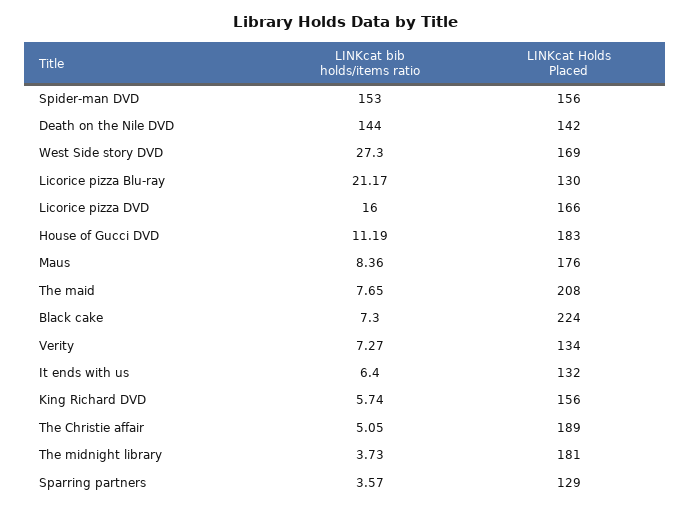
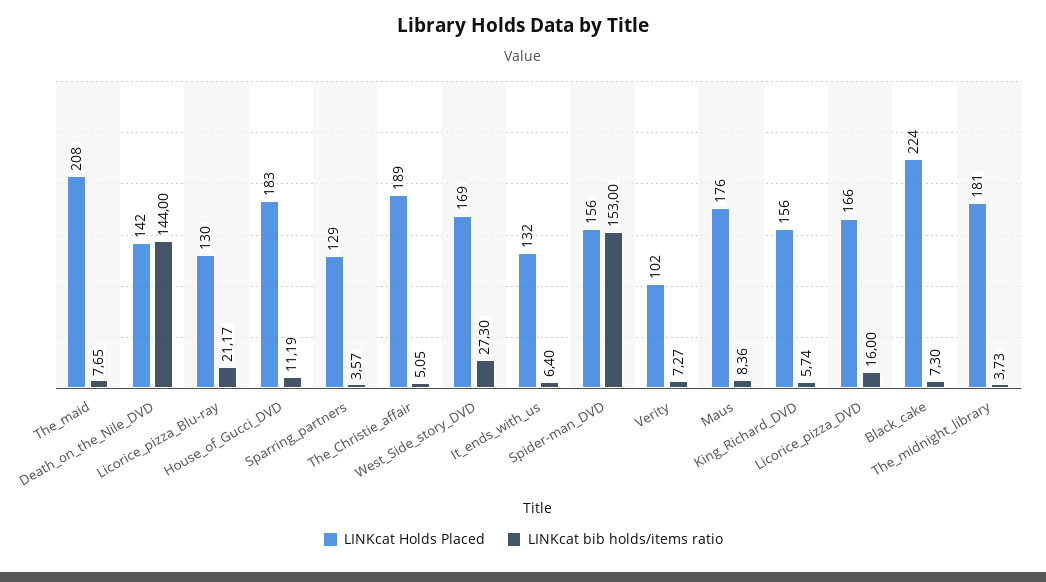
  {
    "LINKcat bib holds/items ratio": {
      "Spider-man DVD": 153,
      "Death on the Nile DVD": 144,
      "West Side story DVD": 27.3,
      "Licorice pizza Blu-ray": 21.17,
      "Licorice pizza DVD": 16,
      "House of Gucci DVD": 11.19,
      "Maus": 8.36,
      "The maid": 7.65,
      "Black cake": 7.3,
      "Verity": 7.27,
      "It ends with us": 6.4,
      "King Richard DVD": 5.74,
      "The Christie affair": 5.05,
      "The midnight library": 3.73,
      "Sparring partners": 3.57
    },
    "LINKcat Holds Placed": {
      "Spider-man DVD": 156,
      "Death on the Nile DVD": 142,
      "West Side story DVD": 169,
      "Licorice pizza Blu-ray": 130,
      "Licorice pizza DVD": 166,
      "House of Gucci DVD": 183,
      "Maus": 176,
      "The maid": 208,
      "Black cake": 224,
-     "Verity": 134,
+     "Verity": 102,
      "It ends with us": 132,
      "King Richard DVD": 156,
      "The Christie affair": 189,
      "The midnight library": 181,
      "Sparring partners": 129
    }
  }

